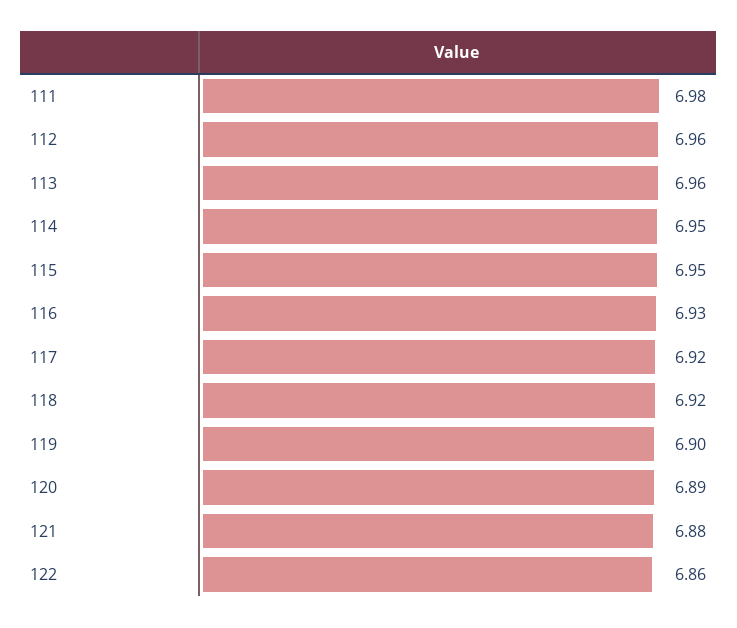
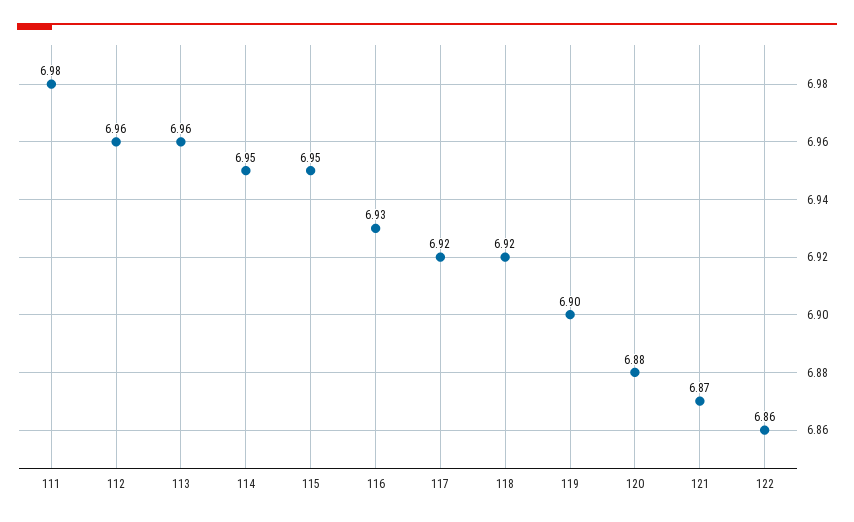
  {
    "111": 6.98,
    "112": 6.96,
    "113": 6.96,
    "114": 6.95,
    "115": 6.95,
    "116": 6.93,
    "117": 6.92,
    "118": 6.92,
    "119": 6.9,
-   "120": 6.89,
+   "120": 6.88,
-   "121": 6.88,
+   "121": 6.87,
    "122": 6.86
  }

